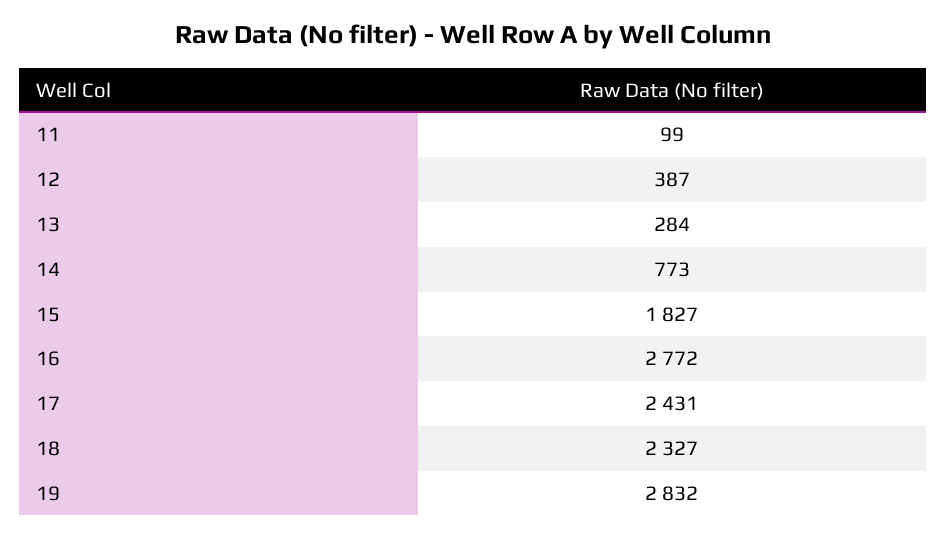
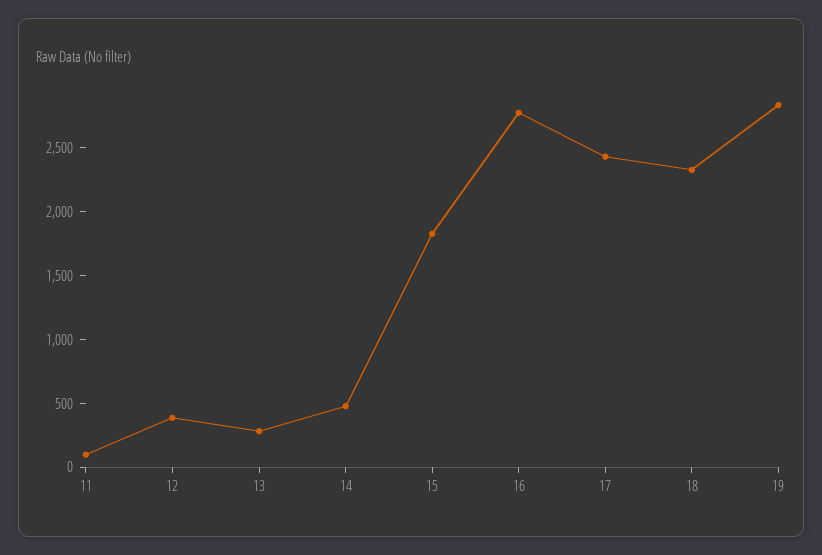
  {
    "11": 99,
    "12": 387,
    "13": 284,
-   "14": 773,
+   "14": 500,
    "15": 1827,
    "16": 2772,
    "17": 2431,
    "18": 2327,
    "19": 2832
  }

